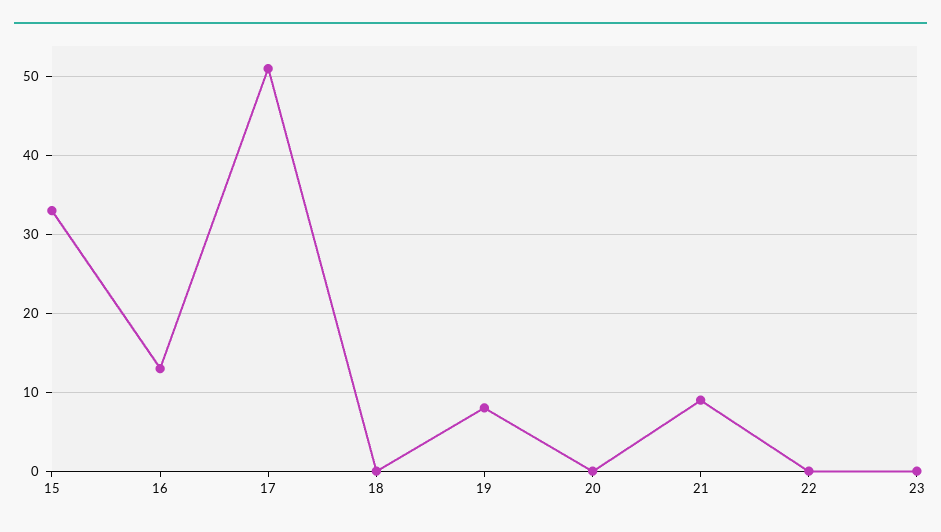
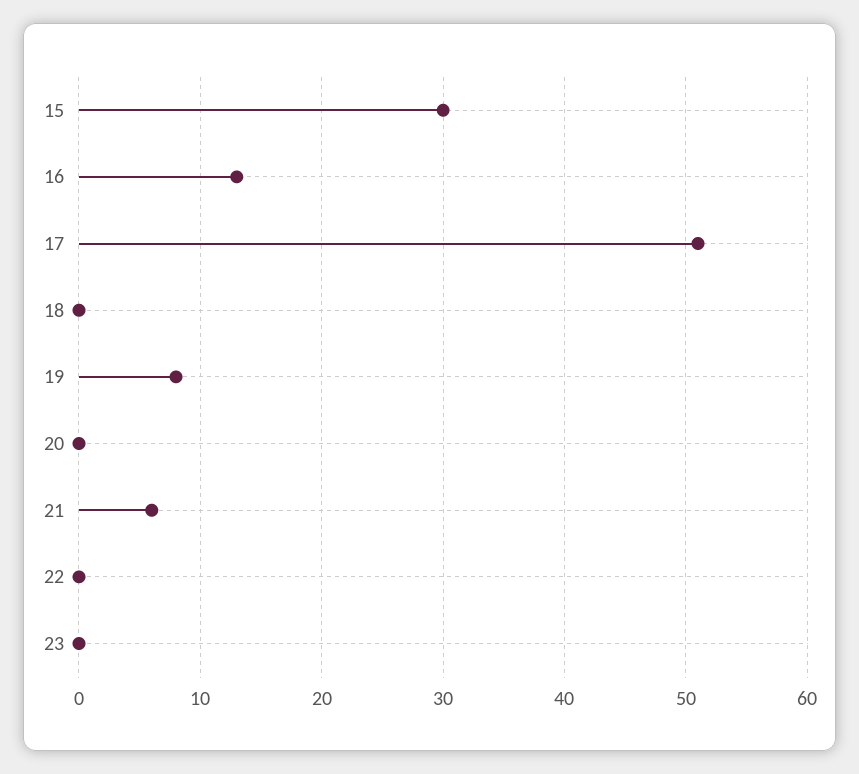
  {
-   "15": 33,
+   "15": 30,
    "16": 13,
    "17": 51,
    "18": 0,
    "19": 8,
    "20": 0,
-   "21": 9,
+   "21": 6,
    "22": 0,
    "23": 0
  }

